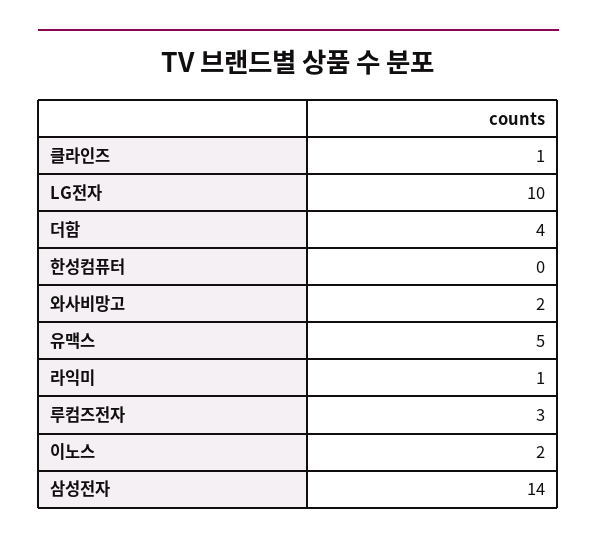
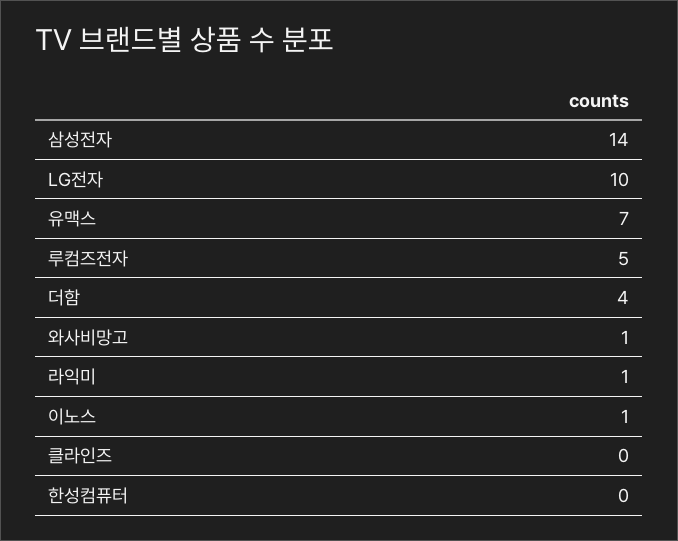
  {
-   "클라인즈": 1,
+   "클라인즈": 0,
    "LG전자": 10,
    "더함": 4,
    "한성컴퓨터": 0,
-   "와사비망고": 2,
+   "와사비망고": 1,
-   "유맥스": 5,
+   "유맥스": 7,
    "라익미": 1,
-   "루컴즈전자": 3,
+   "루컴즈전자": 5,
-   "이노스": 2,
+   "이노스": 1,
    "삼성전자": 14
  }

